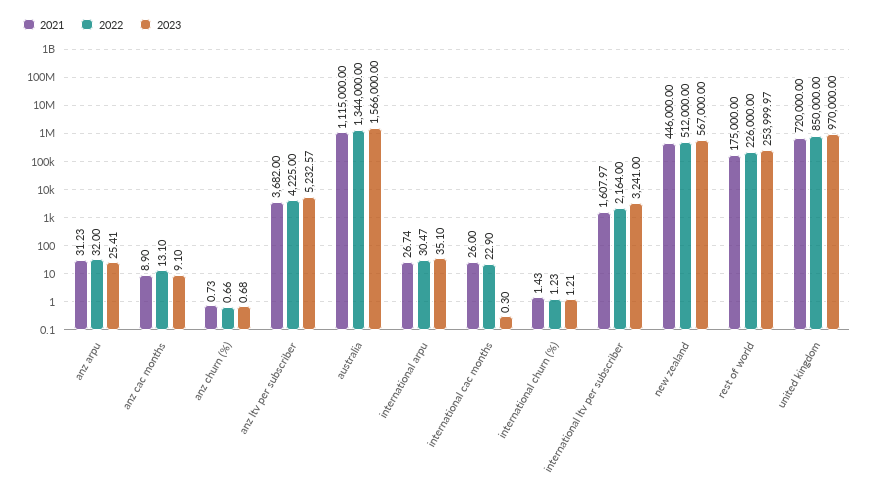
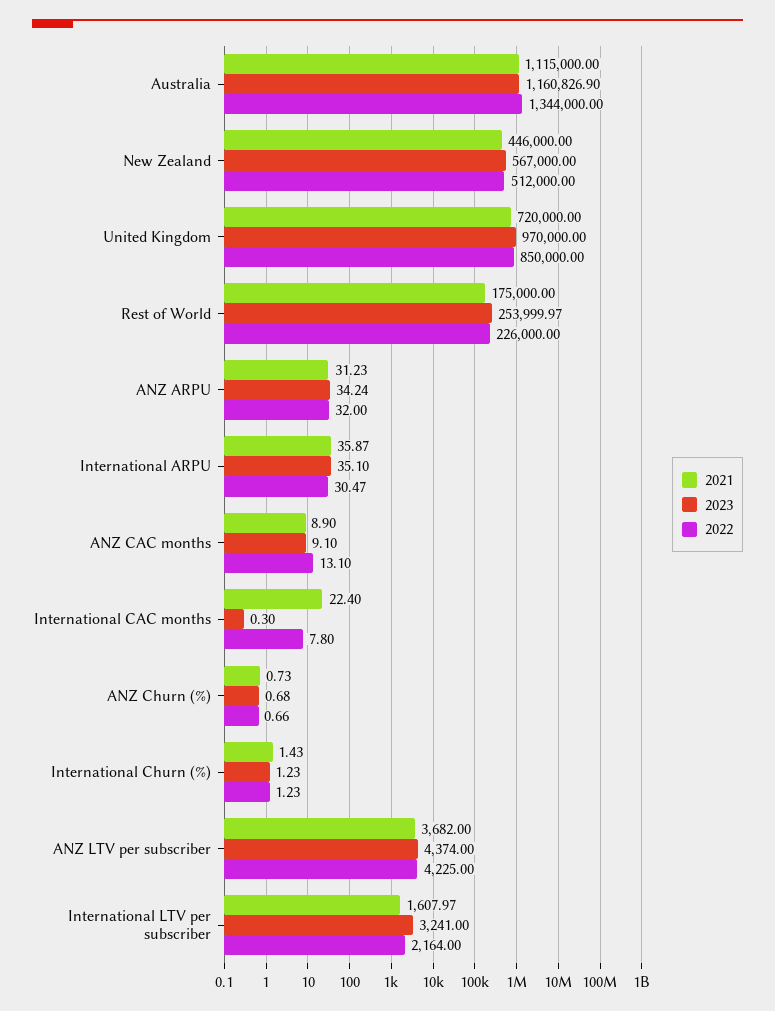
  {
    "2021": {
      "anz arpu": 31.23,
      "anz cac months": 8.9,
      "anz churn (%)": 0.73,
      "anz ltv per subscriber": 3682,
      "australia": 1115000,
-     "international arpu": 26.74,
+     "international arpu": 35.87,
-     "international cac months": 26,
+     "international cac months": 22.4,
      "international churn (%)": 1.43,
      "international ltv per subscriber": 1607.97,
      "new zealand": 446000,
      "rest of world": 175000,
      "united kingdom": 720000
    },
    "2022": {
      "anz arpu": 32,
      "anz cac months": 13.1,
      "anz churn (%)": 0.66,
      "anz ltv per subscriber": 4225,
      "australia": 1344000,
      "international arpu": 30.47,
-     "international cac months": 22.9,
+     "international cac months": 7.8,
      "international churn (%)": 1.23,
      "international ltv per subscriber": 2164,
      "new zealand": 512000,
      "rest of world": 226000,
      "united kingdom": 850000
    },
    "2023": {
-     "anz arpu": 25.41,
+     "anz arpu": 34.24,
      "anz cac months": 9.1,
      "anz churn (%)": 0.68,
-     "anz ltv per subscriber": 5232.57,
+     "anz ltv per subscriber": 4374,
-     "australia": 1566000,
+     "australia": 1160826.9,
      "international arpu": 35.1,
      "international cac months": 0.3,
-     "international churn (%)": 1.21,
+     "international churn (%)": 1.23,
      "international ltv per subscriber": 3241,
      "new zealand": 567000,
      "rest of world": 253999.97,
      "united kingdom": 970000
    }
  }

